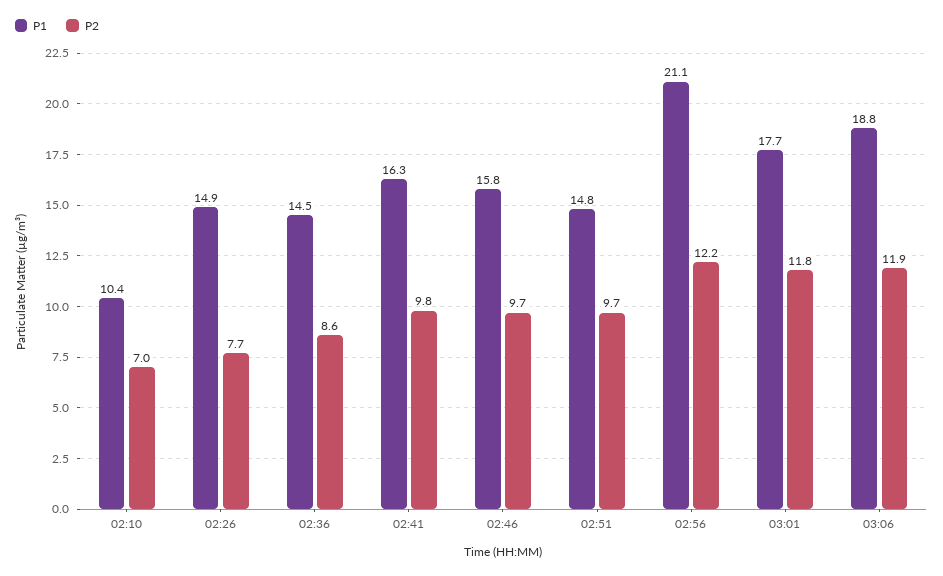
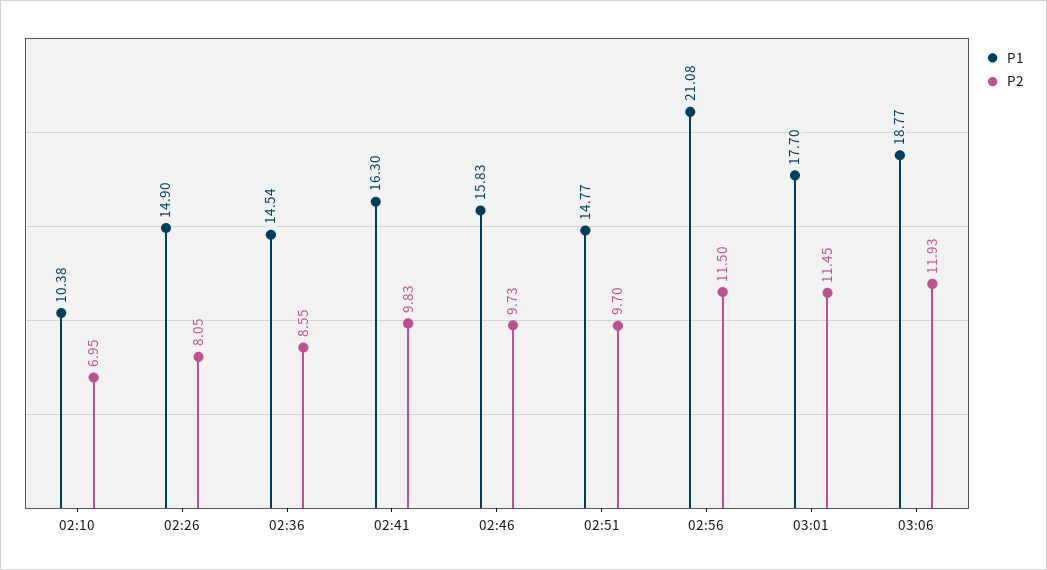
  {
    "P1": {
      "02:10": 10.38,
      "02:26": 14.9,
      "02:36": 14.54,
      "02:41": 16.3,
      "02:46": 15.83,
      "02:51": 14.77,
      "02:56": 21.08,
      "03:01": 17.7,
      "03:06": 18.77
    },
    "P2": {
      "02:10": 6.95,
-     "02:26": 7.7,
+     "02:26": 8.05,
      "02:36": 8.55,
      "02:41": 9.83,
      "02:46": 9.73,
      "02:51": 9.7,
-     "02:56": 12.2,
+     "02:56": 11.5,
-     "03:01": 11.8,
+     "03:01": 11.45,
      "03:06": 11.93
    }
  }

